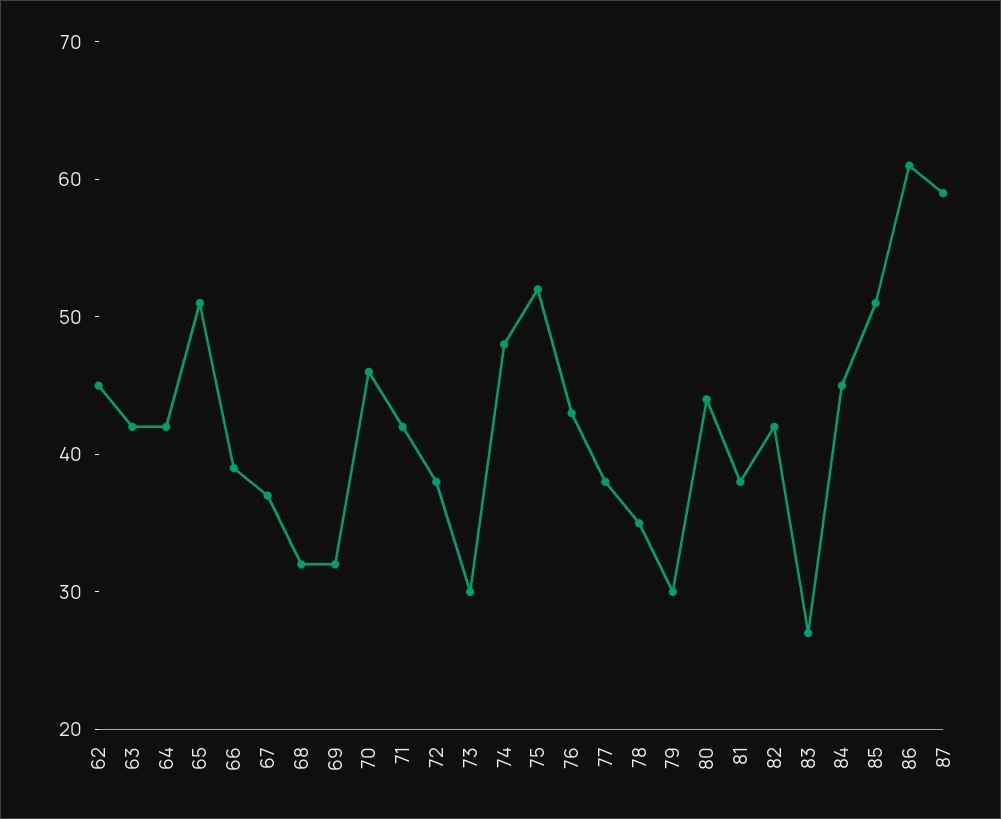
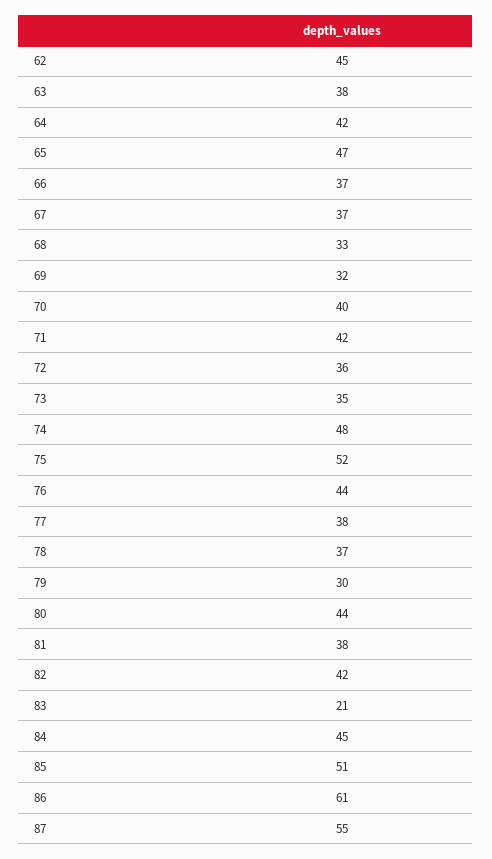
  {
    "62": 45,
-   "63": 42,
+   "63": 38,
    "64": 42,
-   "65": 51,
+   "65": 47,
-   "66": 39,
+   "66": 37,
    "67": 37,
-   "68": 32,
+   "68": 33,
    "69": 32,
-   "70": 46,
+   "70": 40,
    "71": 42,
-   "72": 38,
+   "72": 36,
-   "73": 30,
+   "73": 35,
    "74": 48,
    "75": 52,
-   "76": 43,
+   "76": 44,
    "77": 38,
-   "78": 35,
+   "78": 37,
    "79": 30,
    "80": 44,
    "81": 38,
    "82": 42,
-   "83": 27,
+   "83": 21,
    "84": 45,
    "85": 51,
    "86": 61,
-   "87": 59
+   "87": 55
  }

